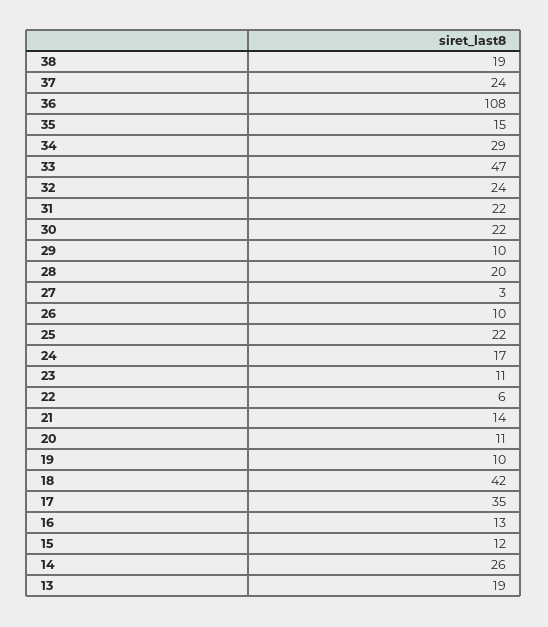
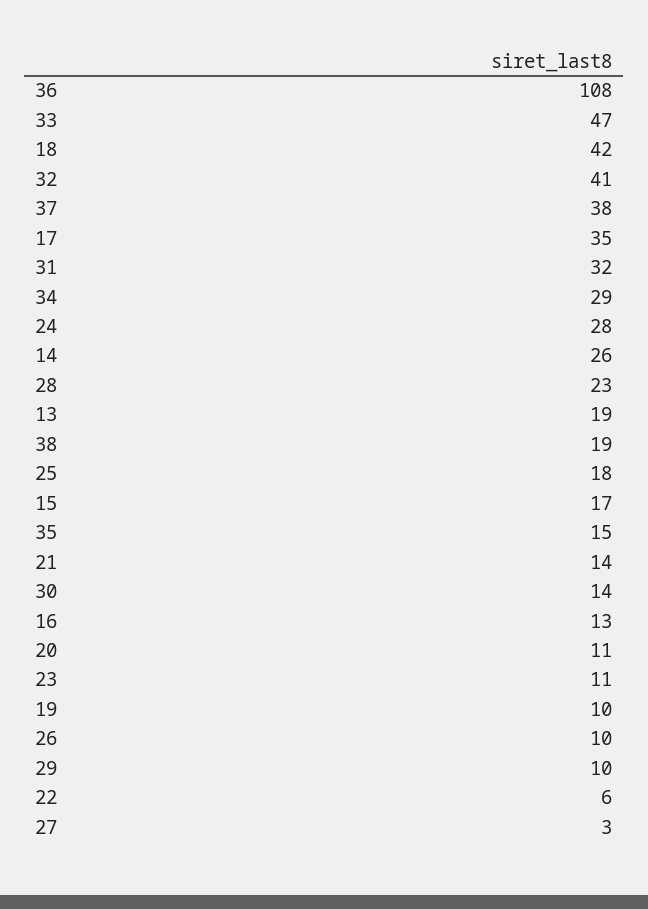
  {
    "38": 19,
-   "37": 24,
+   "37": 38,
    "36": 108,
    "35": 15,
    "34": 29,
    "33": 47,
-   "32": 24,
+   "32": 41,
-   "31": 22,
+   "31": 32,
-   "30": 22,
+   "30": 14,
    "29": 10,
-   "28": 20,
+   "28": 23,
    "27": 3,
    "26": 10,
-   "25": 22,
+   "25": 18,
-   "24": 17,
+   "24": 28,
    "23": 11,
    "22": 6,
    "21": 14,
    "20": 11,
    "19": 10,
    "18": 42,
    "17": 35,
    "16": 13,
-   "15": 12,
+   "15": 17,
    "14": 26,
    "13": 19
  }

